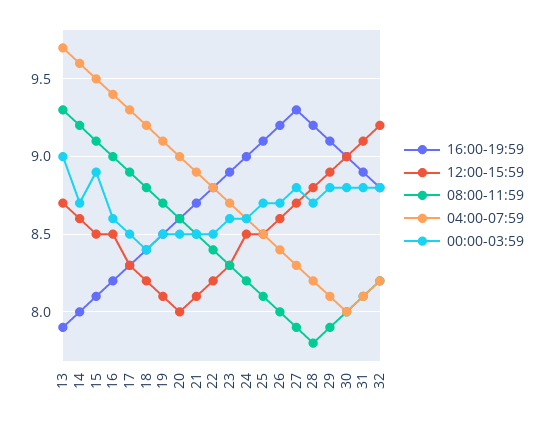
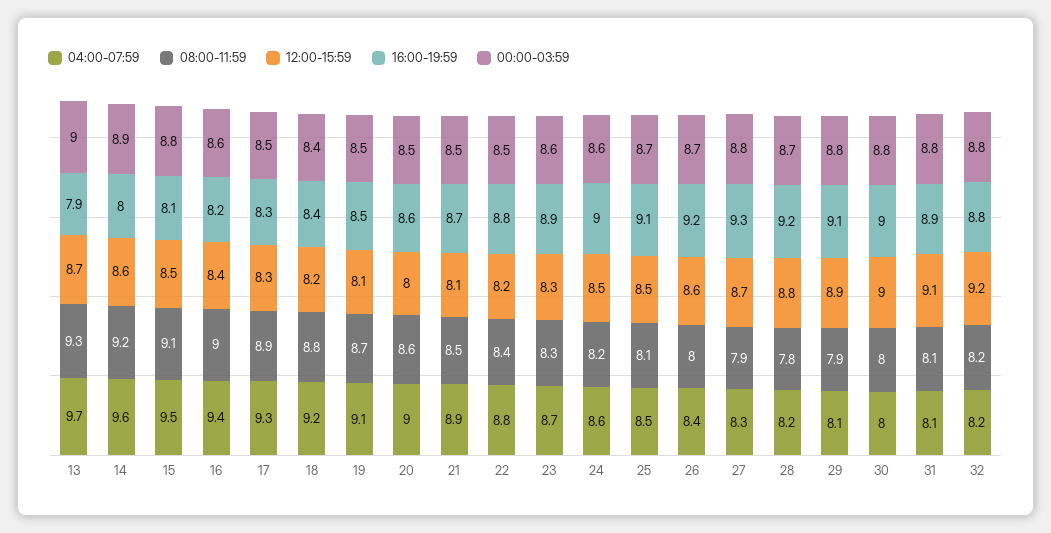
  {
    "16:00-19:59": {
      "13": 7.9,
      "14": 8,
      "15": 8.1,
      "16": 8.2,
      "17": 8.3,
      "18": 8.4,
      "19": 8.5,
      "20": 8.6,
      "21": 8.7,
      "22": 8.8,
      "23": 8.9,
      "24": 9,
      "25": 9.1,
      "26": 9.2,
      "27": 9.3,
      "28": 9.2,
      "29": 9.1,
      "30": 9,
      "31": 8.9,
      "32": 8.8
    },
    "12:00-15:59": {
      "13": 8.7,
      "14": 8.6,
      "15": 8.5,
-     "16": 8.5,
+     "16": 8.4,
      "17": 8.3,
      "18": 8.2,
      "19": 8.1,
      "20": 8,
      "21": 8.1,
      "22": 8.2,
      "23": 8.3,
      "24": 8.5,
      "25": 8.5,
      "26": 8.6,
      "27": 8.7,
      "28": 8.8,
      "29": 8.9,
      "30": 9,
      "31": 9.1,
      "32": 9.2
    },
    "08:00-11:59": {
      "13": 9.3,
      "14": 9.2,
      "15": 9.1,
      "16": 9,
      "17": 8.9,
      "18": 8.8,
      "19": 8.7,
      "20": 8.6,
      "21": 8.5,
      "22": 8.4,
      "23": 8.3,
      "24": 8.2,
      "25": 8.1,
      "26": 8,
      "27": 7.9,
      "28": 7.8,
      "29": 7.9,
      "30": 8,
      "31": 8.1,
      "32": 8.2
    },
    "04:00-07:59": {
      "13": 9.7,
      "14": 9.6,
      "15": 9.5,
      "16": 9.4,
      "17": 9.3,
      "18": 9.2,
      "19": 9.1,
      "20": 9,
      "21": 8.9,
      "22": 8.8,
      "23": 8.7,
      "24": 8.6,
      "25": 8.5,
      "26": 8.4,
      "27": 8.3,
      "28": 8.2,
      "29": 8.1,
      "30": 8,
      "31": 8.1,
      "32": 8.2
    },
    "00:00-03:59": {
      "13": 9,
-     "14": 8.7,
+     "14": 8.9,
-     "15": 8.9,
+     "15": 8.8,
      "16": 8.6,
      "17": 8.5,
      "18": 8.4,
      "19": 8.5,
      "20": 8.5,
      "21": 8.5,
      "22": 8.5,
      "23": 8.6,
      "24": 8.6,
      "25": 8.7,
      "26": 8.7,
      "27": 8.8,
      "28": 8.7,
      "29": 8.8,
      "30": 8.8,
      "31": 8.8,
      "32": 8.8
    }
  }

